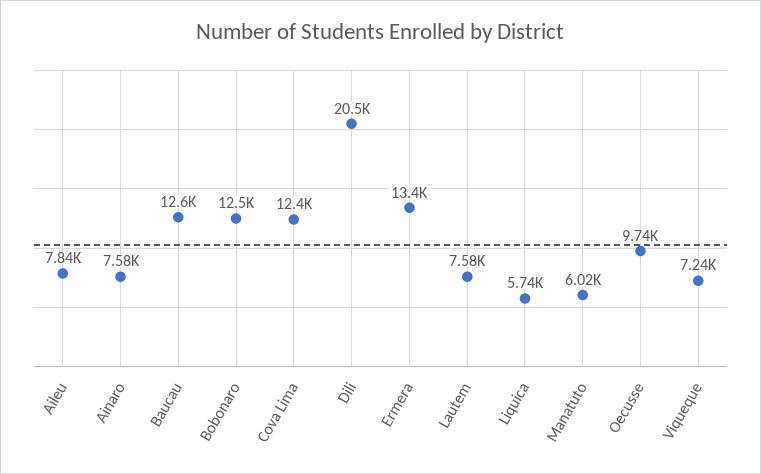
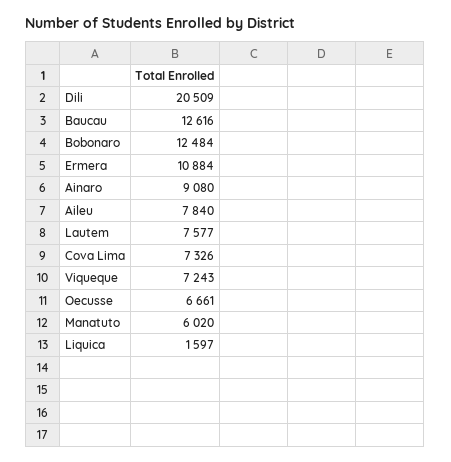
  {
    "Aileu": 7840,
-   "Ainaro": 7580,
+   "Ainaro": 9080,
    "Baucau": 12616,
    "Bobonaro": 12484,
-   "Cova Lima": 12400,
+   "Cova Lima": 7326,
    "Dili": 20509,
-   "Ermera": 13400,
+   "Ermera": 10884,
    "Lautem": 7577,
-   "Liquica": 5740,
+   "Liquica": 1597,
    "Manatuto": 6020,
-   "Oecusse": 9740,
+   "Oecusse": 6661,
    "Viqueque": 7243
  }

